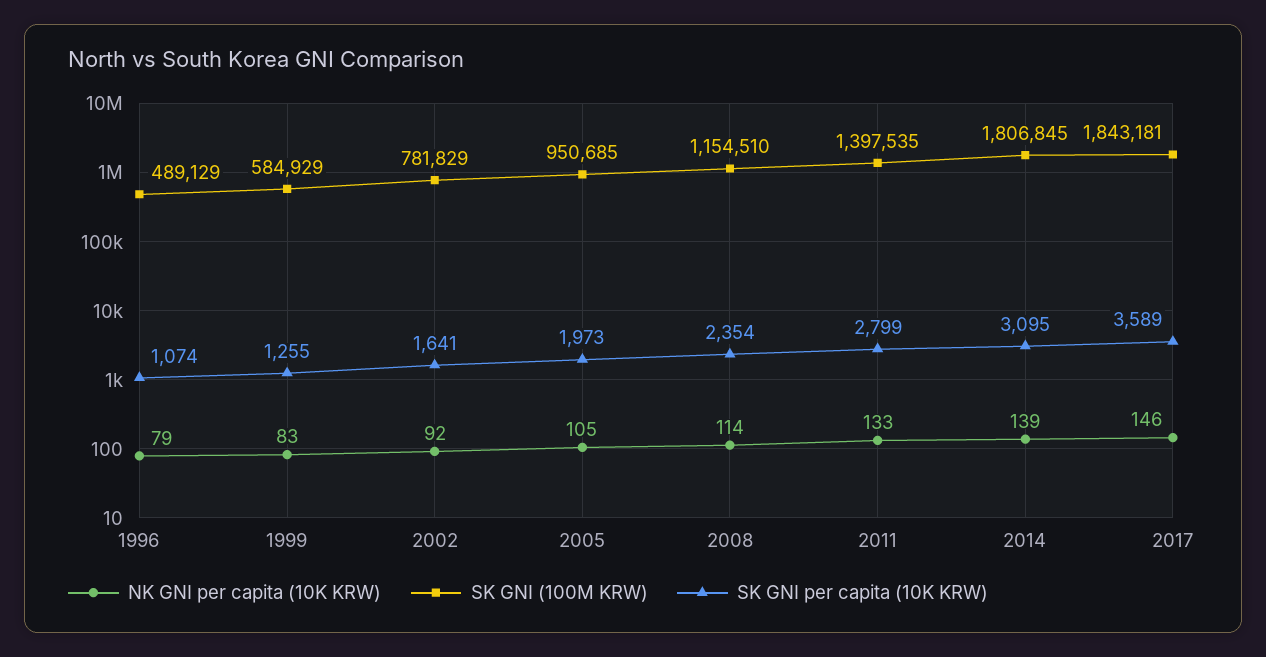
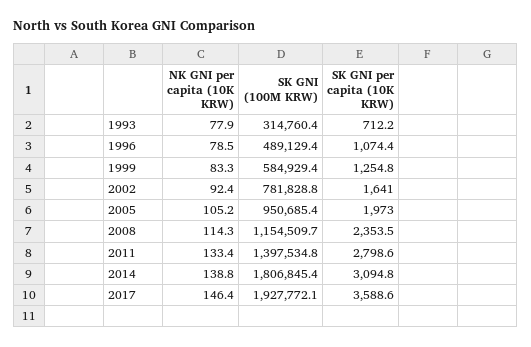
  {
    "NK GNI per capita (10K KRW)": {
      "1996": 78.5,
      "1999": 83.3,
      "2002": 92.4,
      "2005": 105.2,
      "2008": 114.3,
      "2011": 133.4,
      "2014": 138.8,
-     "2017": 146.4
+     "2017": 146.4,
+     "1993": 77.9
    },
    "SK GNI (100M KRW)": {
      "1996": 489129.4,
      "1999": 584929.4,
      "2002": 781828.8,
      "2005": 950685.4,
      "2008": 1154509.7,
      "2011": 1397534.8,
      "2014": 1806845.4,
-     "2017": 1843181
+     "2017": 1927772.1,
+     "1993": 314760.4
    },
    "SK GNI per capita (10K KRW)": {
      "1996": 1074.4,
      "1999": 1254.8,
      "2002": 1641,
      "2005": 1973,
      "2008": 2353.5,
      "2011": 2798.6,
      "2014": 3094.8,
-     "2017": 3588.6
+     "2017": 3588.6,
+     "1993": 712.2
    }
  }

